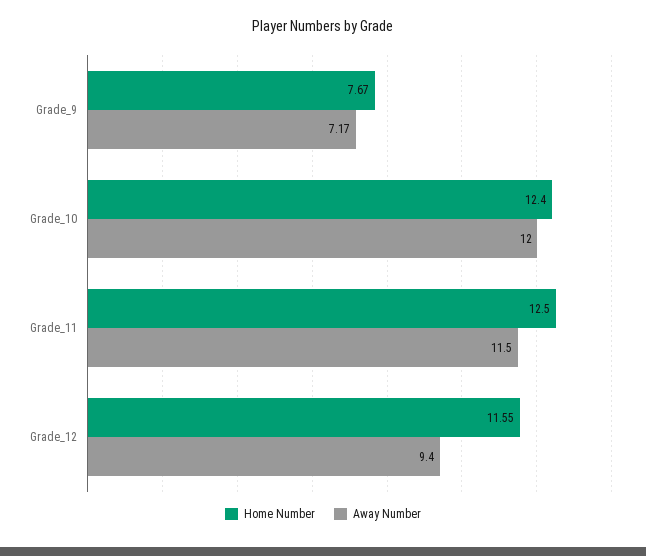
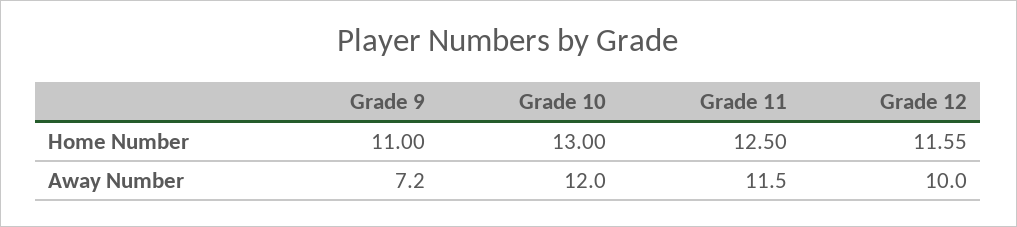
  {
    "Home Number": {
-     "Grade_9": 7.67,
+     "Grade_9": 11,
-     "Grade_10": 12.4,
+     "Grade_10": 13,
      "Grade_11": 12.5,
      "Grade_12": 11.55
    },
    "Away Number": {
      "Grade_9": 7.17,
      "Grade_10": 12,
      "Grade_11": 11.5,
-     "Grade_12": 9.4
+     "Grade_12": 10
    }
  }

